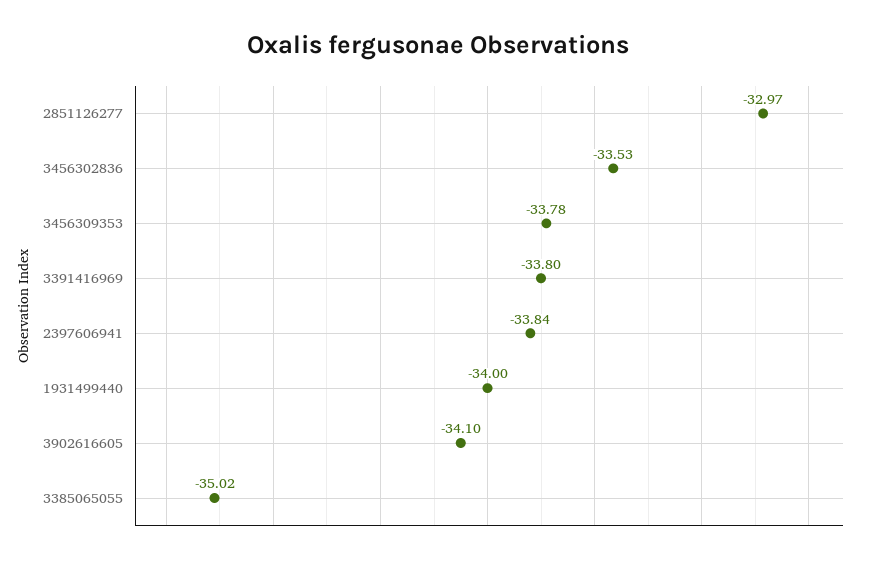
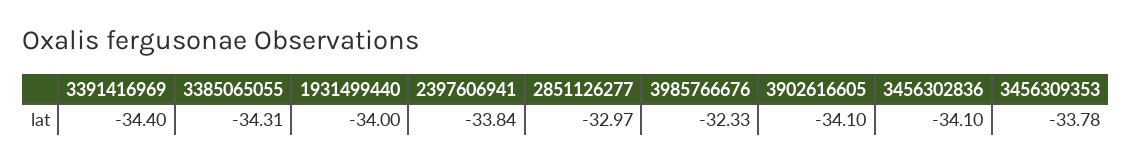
  {
    "2851126277": -32.97,
-   "3456302836": -33.53,
+   "3456302836": -34.1,
    "3456309353": -33.78,
-   "3391416969": -33.8,
+   "3391416969": -34.4,
    "2397606941": -33.84,
    "1931499440": -34,
    "3902616605": -34.1,
-   "3385065055": -35.02
+   "3385065055": -34.31,
+   "3985766676": -32.33
  }

